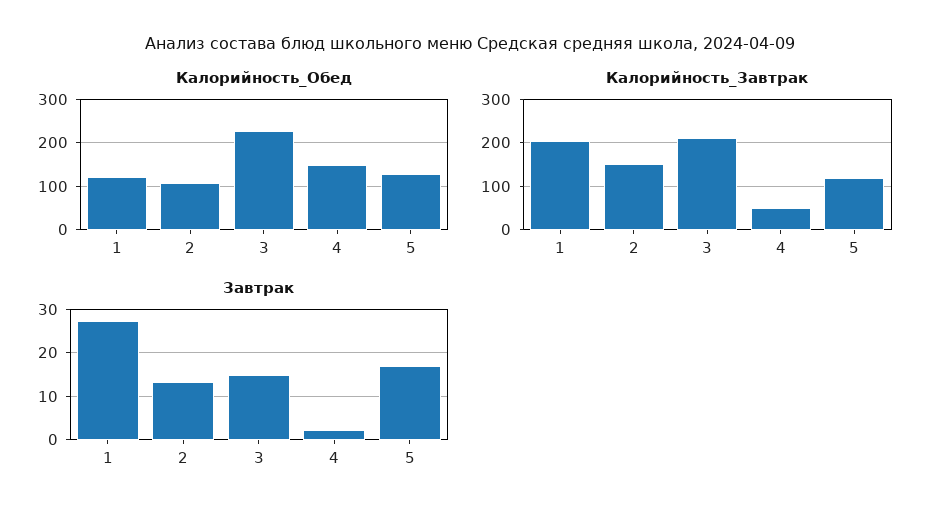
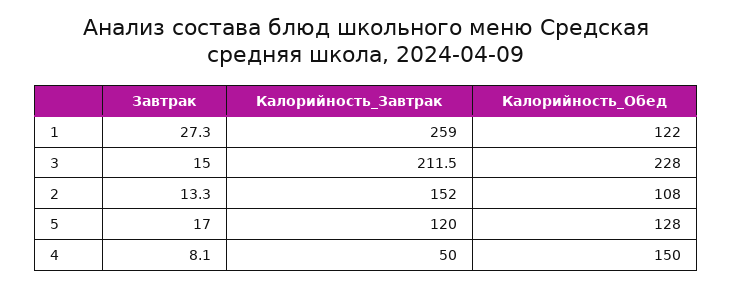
  {
    "Калорийность_Обед": {
      "1": 122,
      "2": 108,
      "3": 228,
      "4": 150,
      "5": 128
    },
    "Калорийность_Завтрак": {
-     "1": 200,
+     "1": 259,
      "2": 152,
      "3": 211.5,
      "4": 50,
      "5": 120
    },
    "Завтрак": {
      "1": 27.3,
      "2": 13.3,
      "3": 15,
-     "4": 2,
+     "4": 8.1,
      "5": 17
    }
  }

